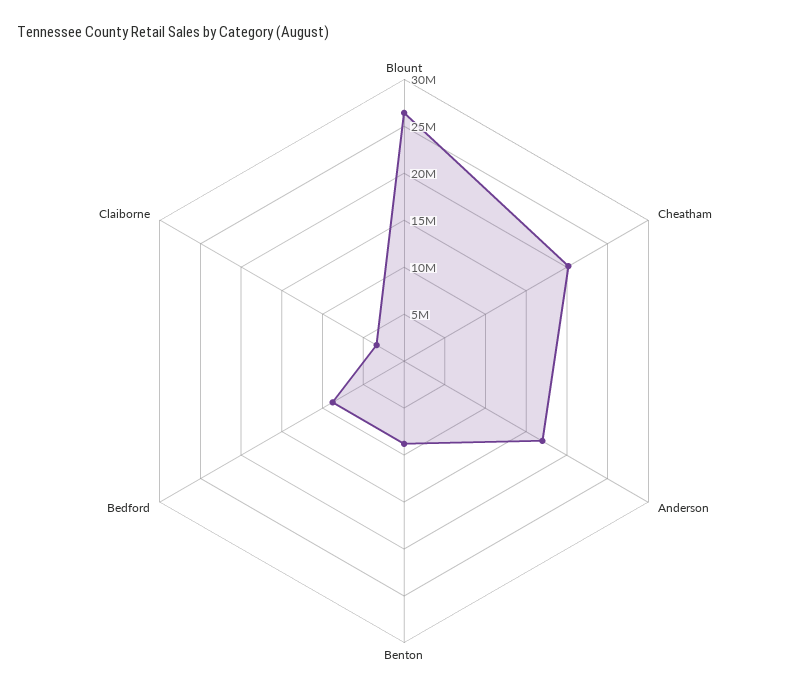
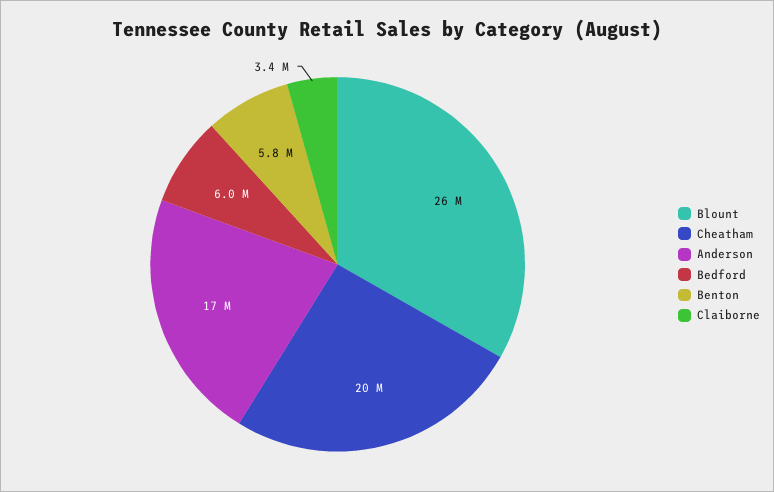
  {
    "Blount": 26000000,
    "Cheatham": 20000000,
    "Anderson": 17000000,
-   "Benton": 9000000,
+   "Benton": 5800000,
-   "Bedford": 9000000,
+   "Bedford": 6000000,
    "Claiborne": 3400000
  }

